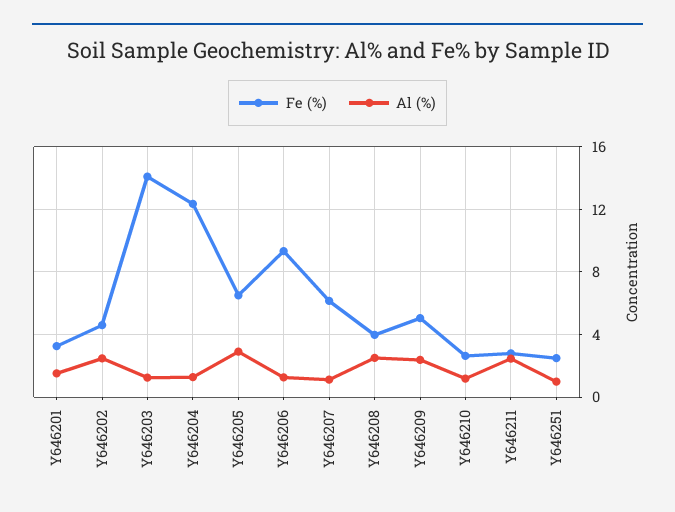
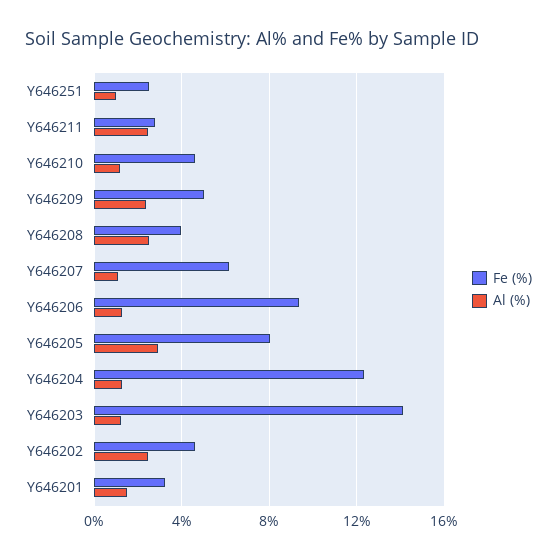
  {
    "Fe (%)": {
      "Y646201": 3.5,
      "Y646202": 4.5,
      "Y646203": 14,
      "Y646204": 12.5,
-     "Y646205": 6.5,
+     "Y646205": 8,
      "Y646206": 9.5,
      "Y646207": 6,
      "Y646208": 4,
      "Y646209": 5,
-     "Y646210": 2.5,
+     "Y646210": 4.5,
      "Y646211": 3,
      "Y646251": 2.5
    },
    "Al (%)": {
      "Y646201": 1.5,
      "Y646202": 2.5,
      "Y646203": 1,
      "Y646204": 1.5,
      "Y646205": 3,
      "Y646206": 1.5,
      "Y646207": 1,
      "Y646208": 2.5,
      "Y646209": 2.5,
      "Y646210": 1,
      "Y646211": 2.5,
      "Y646251": 1
    }
  }

